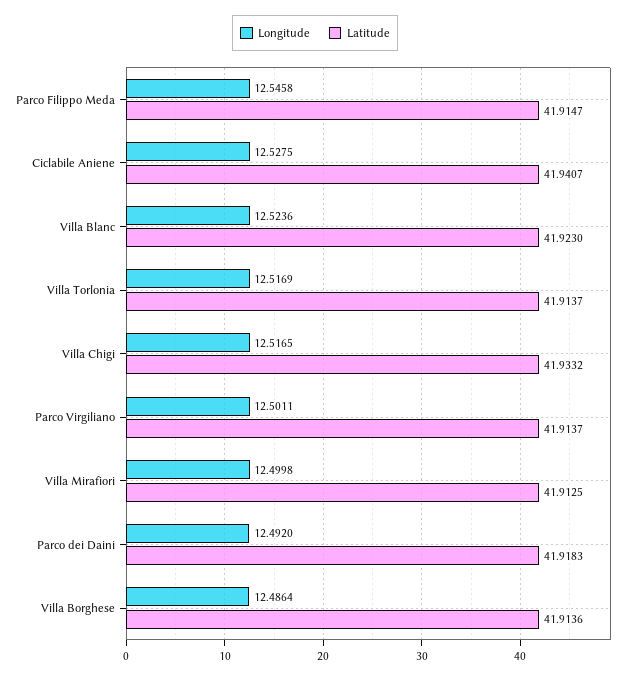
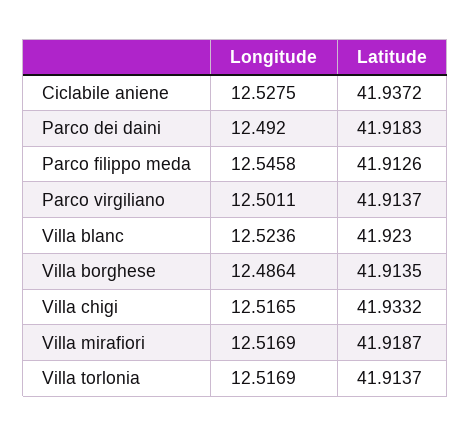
  {
    "Longitude": {
      "Parco Filippo Meda": 12.5458,
      "Ciclabile Aniene": 12.5275,
      "Villa Blanc": 12.5236,
      "Villa Torlonia": 12.5169,
      "Villa Chigi": 12.5165,
      "Parco Virgiliano": 12.5011,
-     "Villa Mirafiori": 12.4998,
+     "Villa Mirafiori": 12.5169,
      "Parco dei Daini": 12.492,
      "Villa Borghese": 12.4864
    },
    "Latitude": {
-     "Parco Filippo Meda": 41.9147,
+     "Parco Filippo Meda": 41.9126,
-     "Ciclabile Aniene": 41.9407,
+     "Ciclabile Aniene": 41.9372,
      "Villa Blanc": 41.923,
      "Villa Torlonia": 41.9137,
      "Villa Chigi": 41.9332,
      "Parco Virgiliano": 41.9137,
-     "Villa Mirafiori": 41.9125,
+     "Villa Mirafiori": 41.9187,
      "Parco dei Daini": 41.9183,
-     "Villa Borghese": 41.9136
+     "Villa Borghese": 41.9135
    }
  }

